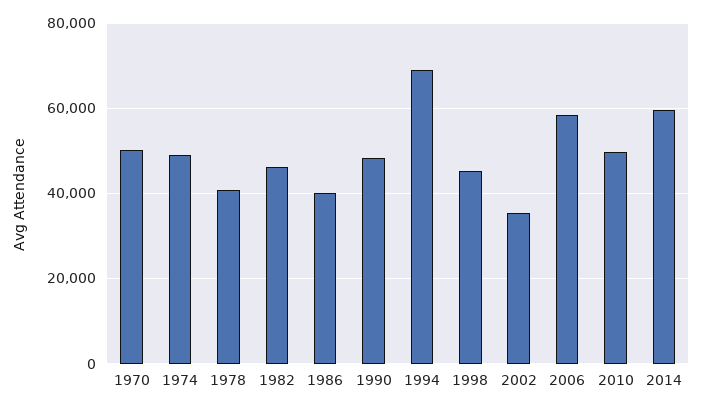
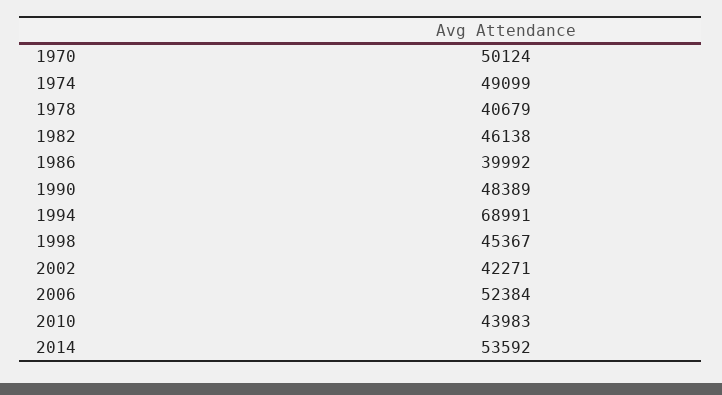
  {
    "1970": 50124,
    "1974": 49099,
    "1978": 40679,
    "1982": 46138,
    "1986": 39992,
    "1990": 48389,
    "1994": 68991,
    "1998": 45367,
-   "2002": 36000,
+   "2002": 42271,
-   "2006": 58000,
+   "2006": 52384,
-   "2010": 50000,
+   "2010": 43983,
-   "2014": 60000
+   "2014": 53592
  }

